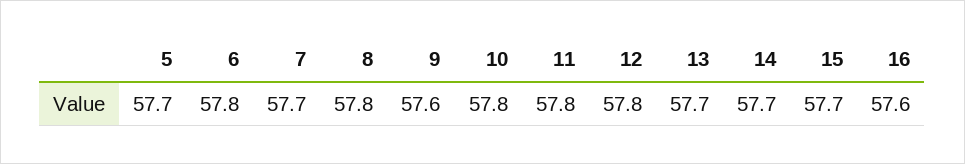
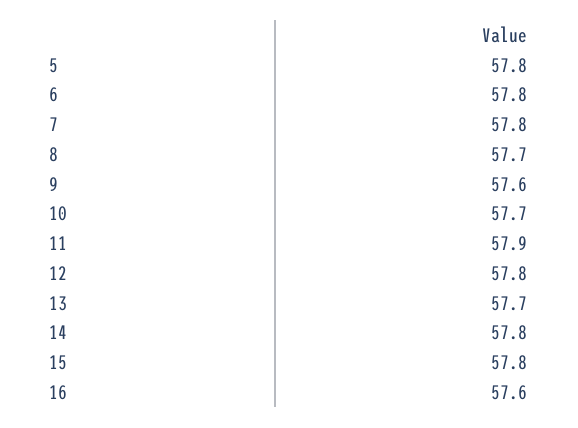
  {
-   "5": 57.7,
+   "5": 57.8,
    "6": 57.8,
-   "7": 57.7,
+   "7": 57.8,
-   "8": 57.8,
+   "8": 57.7,
    "9": 57.6,
-   "10": 57.8,
+   "10": 57.7,
-   "11": 57.8,
+   "11": 57.9,
    "12": 57.8,
    "13": 57.7,
-   "14": 57.7,
+   "14": 57.8,
-   "15": 57.7,
+   "15": 57.8,
    "16": 57.6
  }

